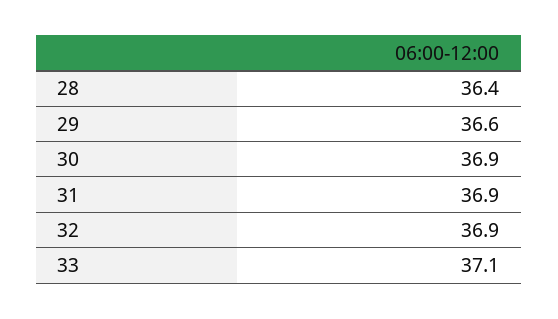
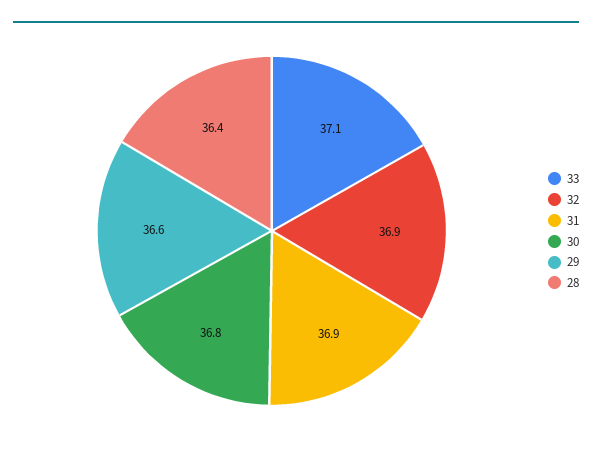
  {
    "28": 36.4,
    "29": 36.6,
-   "30": 36.9,
+   "30": 36.8,
    "31": 36.9,
    "32": 36.9,
    "33": 37.1
  }

